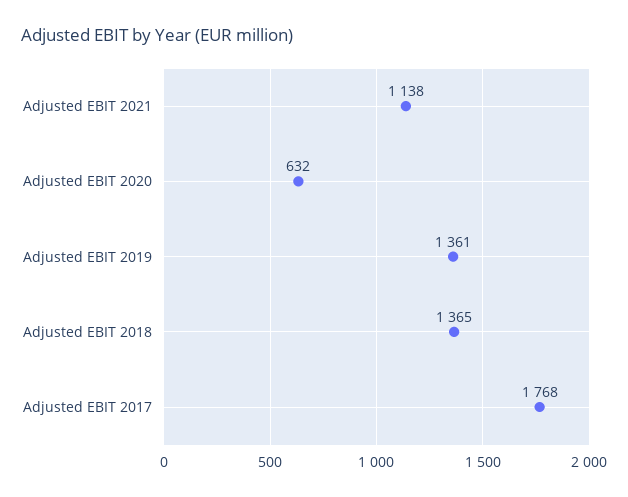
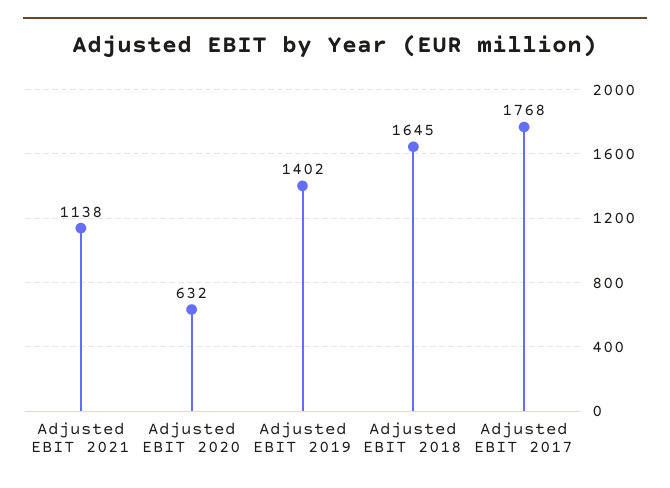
  {
    "Adjusted EBIT 2021": 1138,
    "Adjusted EBIT 2020": 632,
-   "Adjusted EBIT 2019": 1361,
+   "Adjusted EBIT 2019": 1402,
-   "Adjusted EBIT 2018": 1365,
+   "Adjusted EBIT 2018": 1645,
    "Adjusted EBIT 2017": 1768
  }

